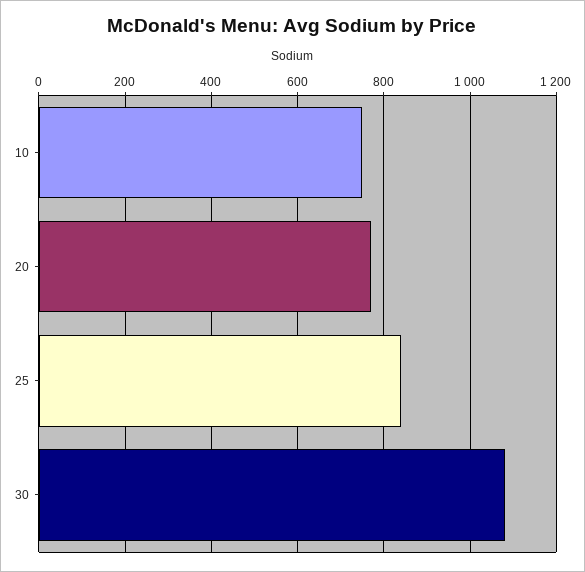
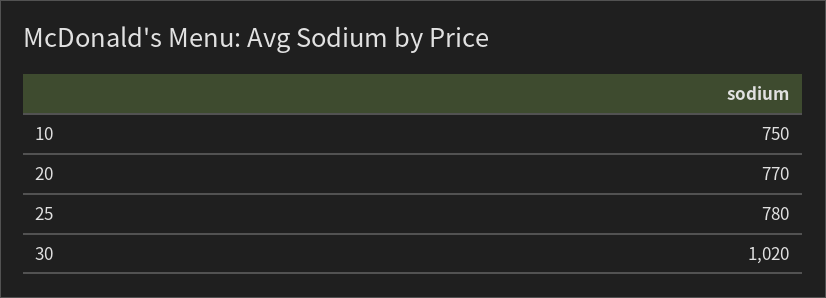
  {
    "10": 750,
    "20": 770,
-   "25": 840,
+   "25": 780,
-   "30": 1080
+   "30": 1020
  }

